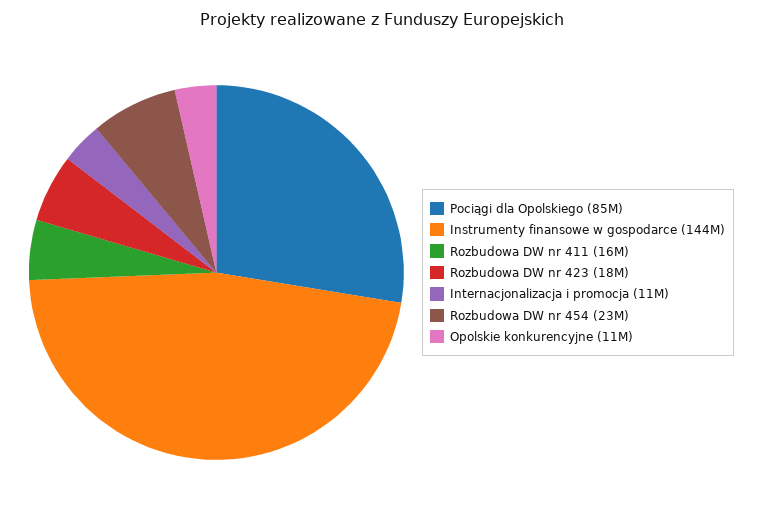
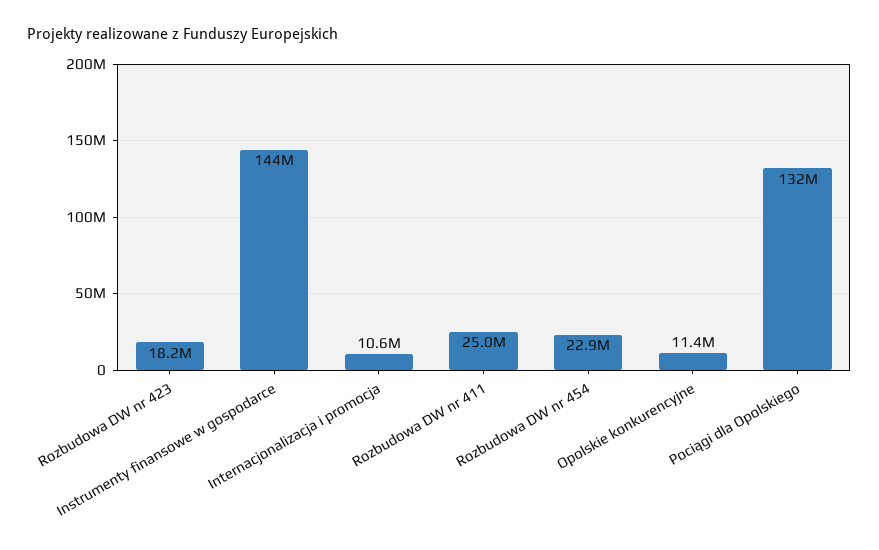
  {
-   "Pociągi dla Opolskiego": 85000000,
+   "Pociągi dla Opolskiego": 132000000,
    "Instrumenty finansowe w gospodarce": 144000000,
-   "Rozbudowa DW nr 411": 16000000,
+   "Rozbudowa DW nr 411": 25000000,
    "Rozbudowa DW nr 423": 18200000,
    "Internacjonalizacja i promocja": 10600000,
    "Rozbudowa DW nr 454": 22900000,
    "Opolskie konkurencyjne": 11400000
  }

